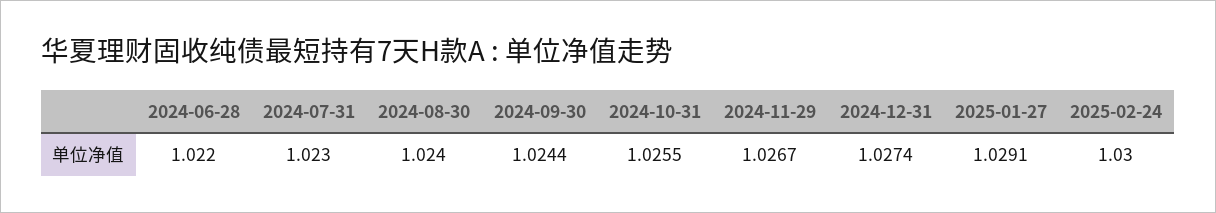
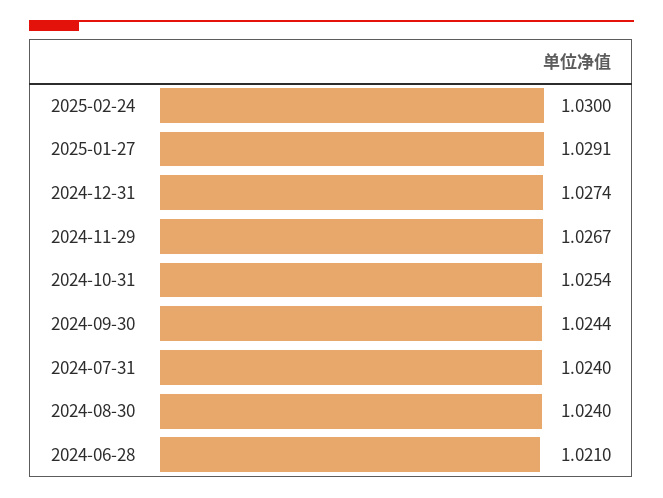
  {
-   "2024-06-28": 1.022,
+   "2024-06-28": 1.021,
-   "2024-07-31": 1.023,
+   "2024-07-31": 1.024,
    "2024-08-30": 1.024,
    "2024-09-30": 1.0244,
-   "2024-10-31": 1.0255,
+   "2024-10-31": 1.0254,
    "2024-11-29": 1.0267,
    "2024-12-31": 1.0274,
    "2025-01-27": 1.0291,
    "2025-02-24": 1.03
  }

